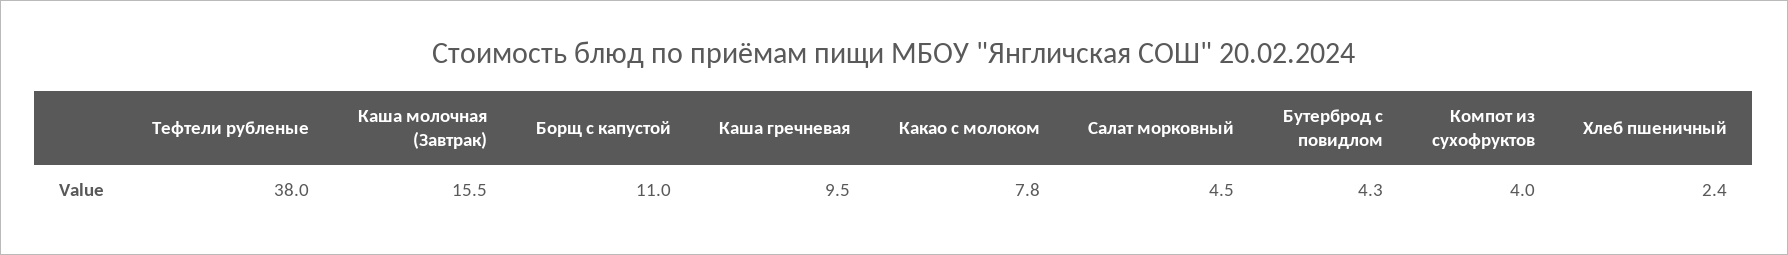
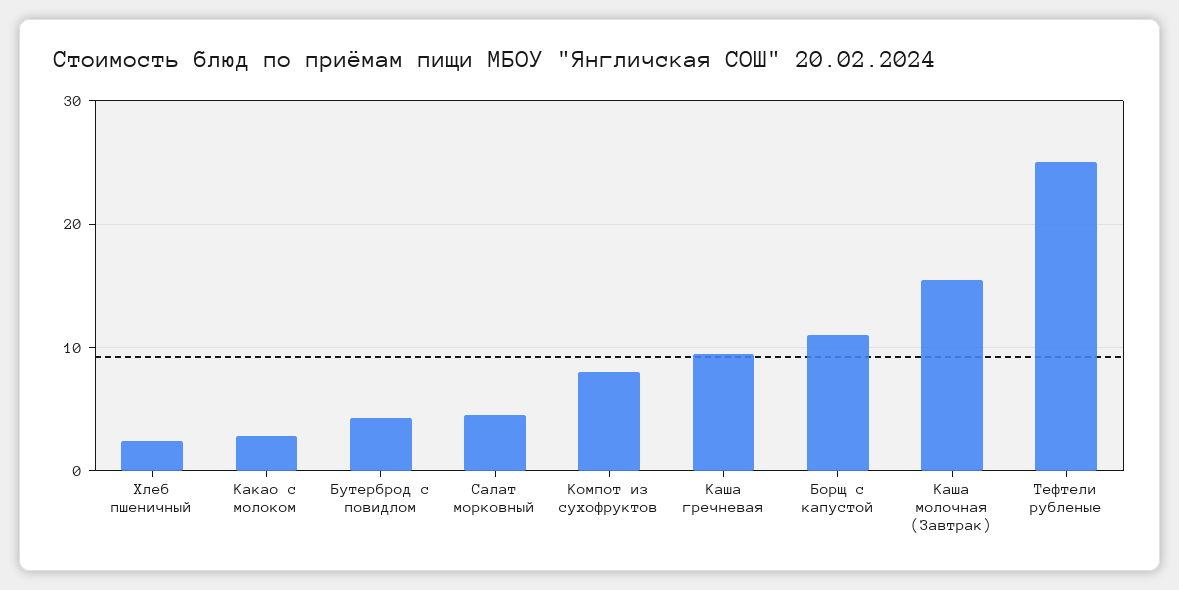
  {
-   "Тефтели рубленые": 38,
+   "Тефтели рубленые": 25,
    "Каша молочная (Завтрак)": 15.5,
    "Борщ с капустой": 11,
    "Каша гречневая": 9.5,
-   "Какао с молоком": 7.8,
+   "Какао с молоком": 3,
    "Салат морковный": 4.5,
    "Бутерброд с повидлом": 4.3,
-   "Компот из сухофруктов": 4,
+   "Компот из сухофруктов": 8,
    "Хлеб пшеничный": 2.4
  }

